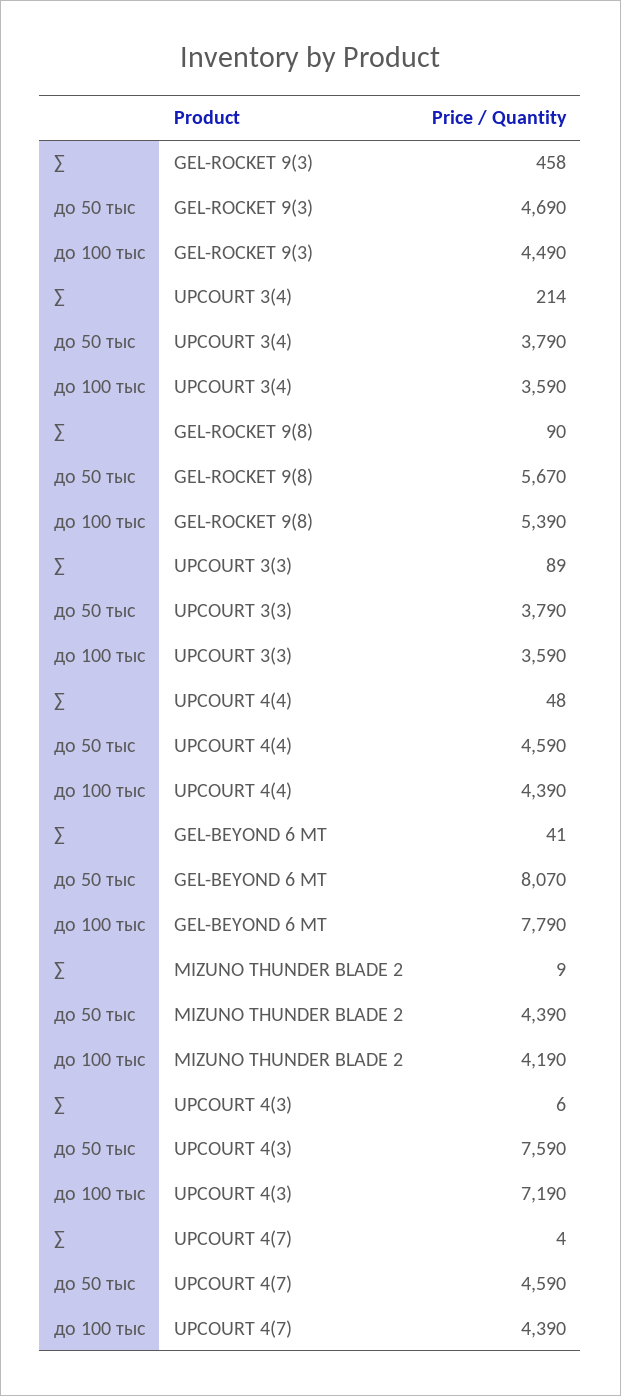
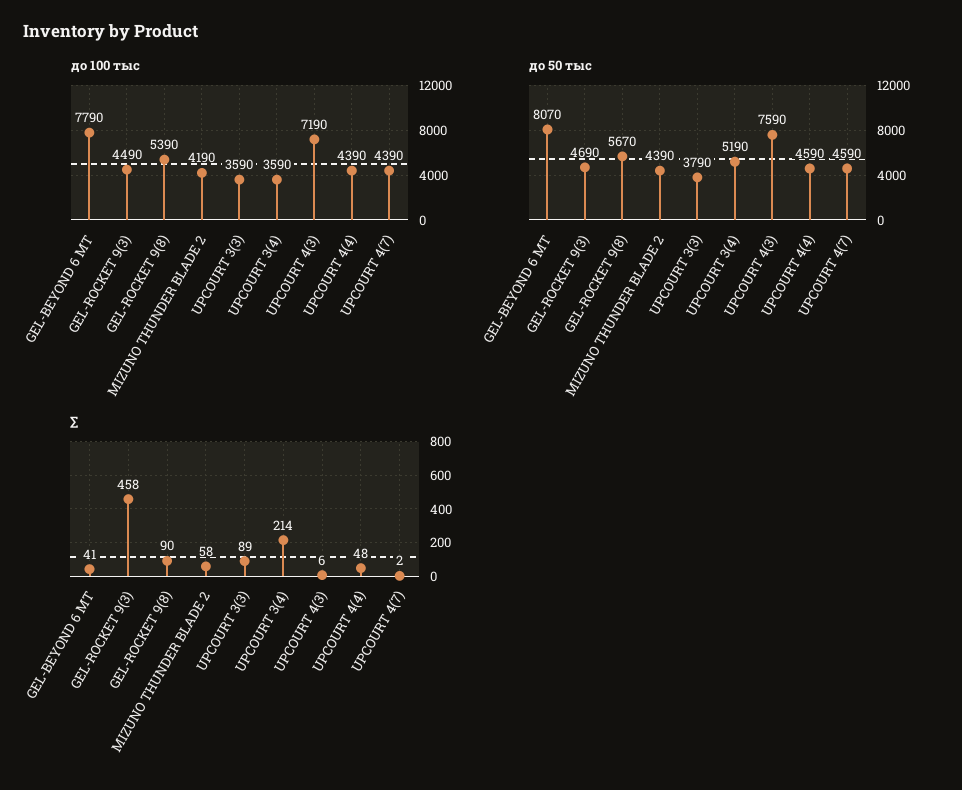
  {
    "∑": {
      "GEL-ROCKET 9(3)": 458,
      "UPCOURT 3(4)": 214,
      "GEL-ROCKET 9(8)": 90,
      "UPCOURT 3(3)": 89,
      "UPCOURT 4(4)": 48,
      "GEL-BEYOND 6 MT": 41,
-     "MIZUNO THUNDER BLADE 2": 9,
+     "MIZUNO THUNDER BLADE 2": 58,
      "UPCOURT 4(3)": 6,
-     "UPCOURT 4(7)": 4
+     "UPCOURT 4(7)": 2
    },
    "до 50 тыс": {
      "GEL-ROCKET 9(3)": 4690,
-     "UPCOURT 3(4)": 3790,
+     "UPCOURT 3(4)": 5190,
      "GEL-ROCKET 9(8)": 5670,
      "UPCOURT 3(3)": 3790,
      "UPCOURT 4(4)": 4590,
      "GEL-BEYOND 6 MT": 8070,
      "MIZUNO THUNDER BLADE 2": 4390,
      "UPCOURT 4(3)": 7590,
      "UPCOURT 4(7)": 4590
    },
    "до 100 тыс": {
      "GEL-ROCKET 9(3)": 4490,
      "UPCOURT 3(4)": 3590,
      "GEL-ROCKET 9(8)": 5390,
      "UPCOURT 3(3)": 3590,
      "UPCOURT 4(4)": 4390,
      "GEL-BEYOND 6 MT": 7790,
      "MIZUNO THUNDER BLADE 2": 4190,
      "UPCOURT 4(3)": 7190,
      "UPCOURT 4(7)": 4390
    }
  }

